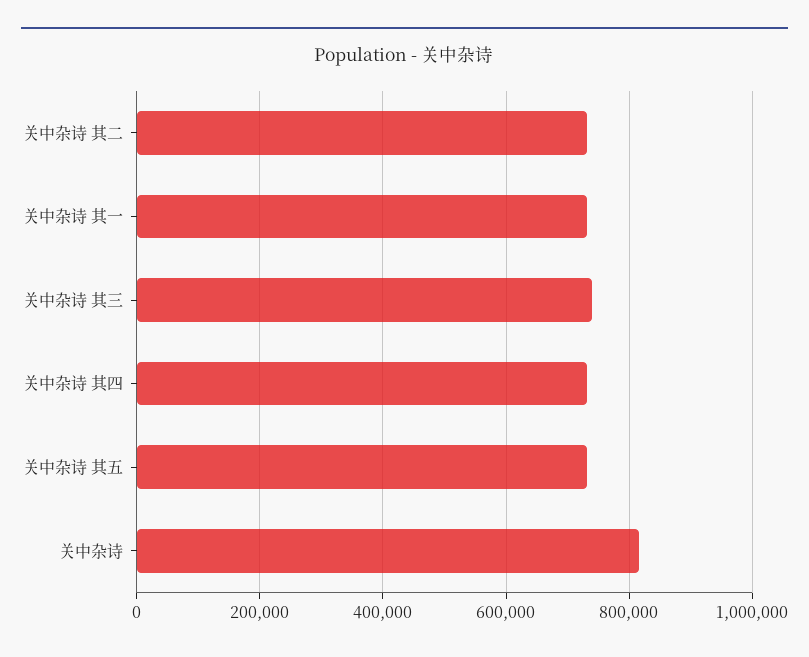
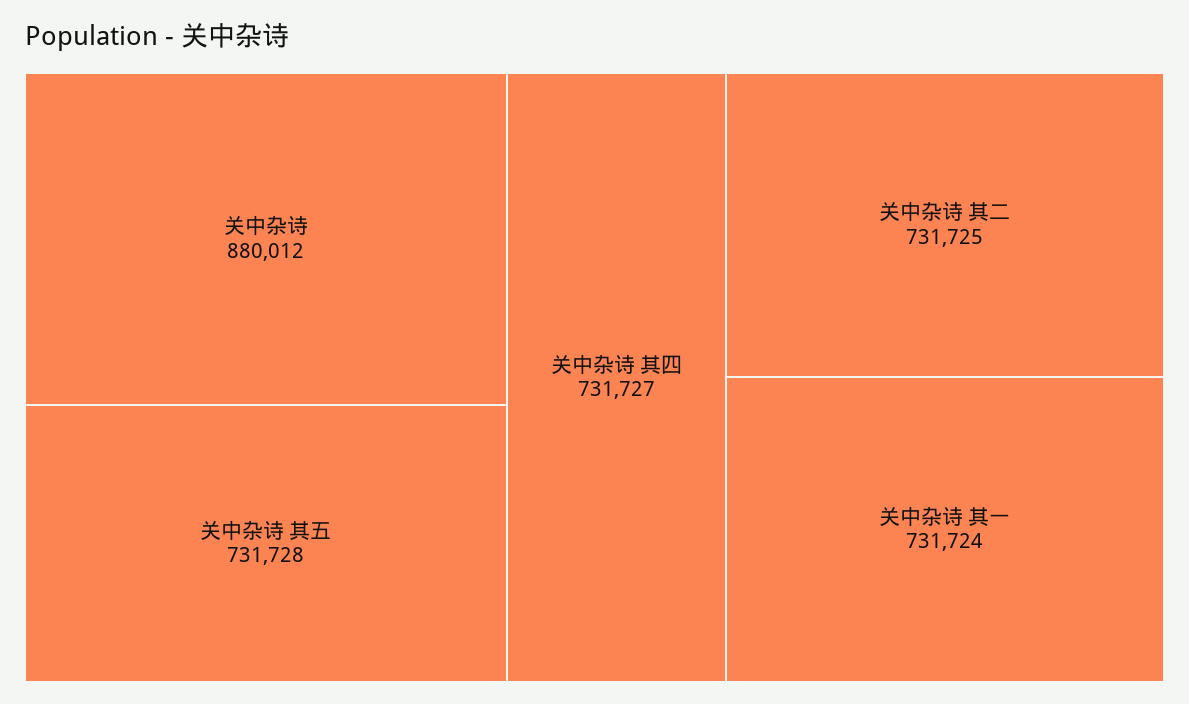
  {
    "关中杂诗 其二": 731725,
    "关中杂诗 其一": 731724,
-   "关中杂诗 其三": 740000,
    "关中杂诗 其四": 731727,
    "关中杂诗 其五": 731728,
-   "关中杂诗": 820000
+   "关中杂诗": 880012
  }

